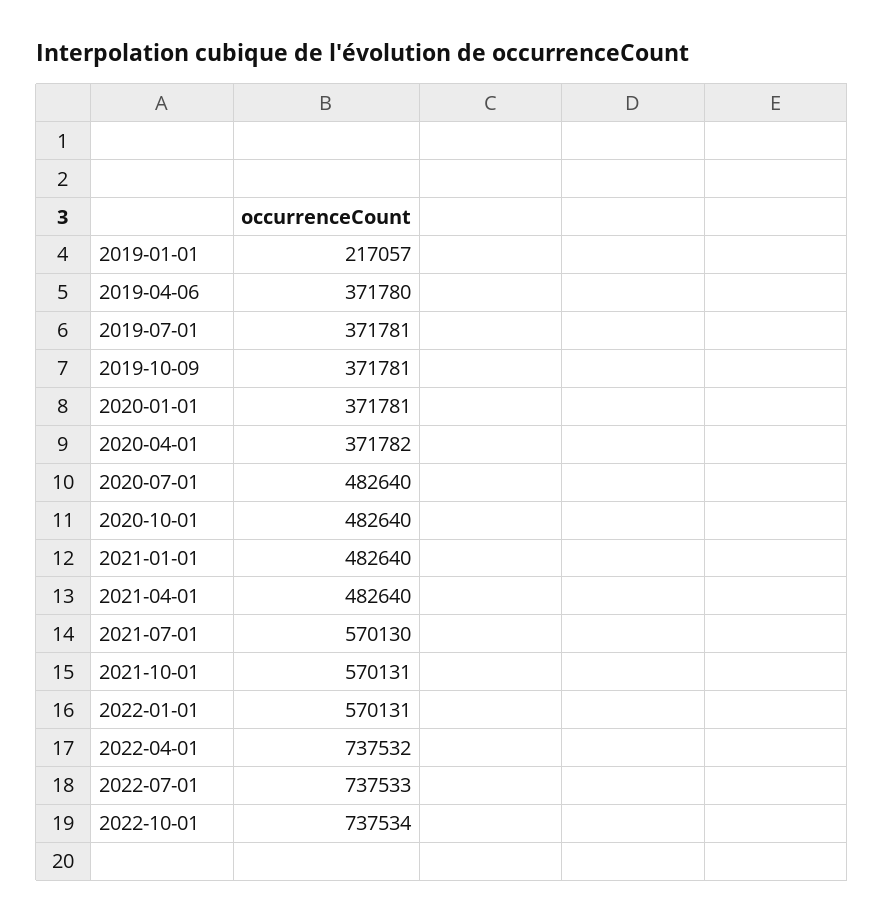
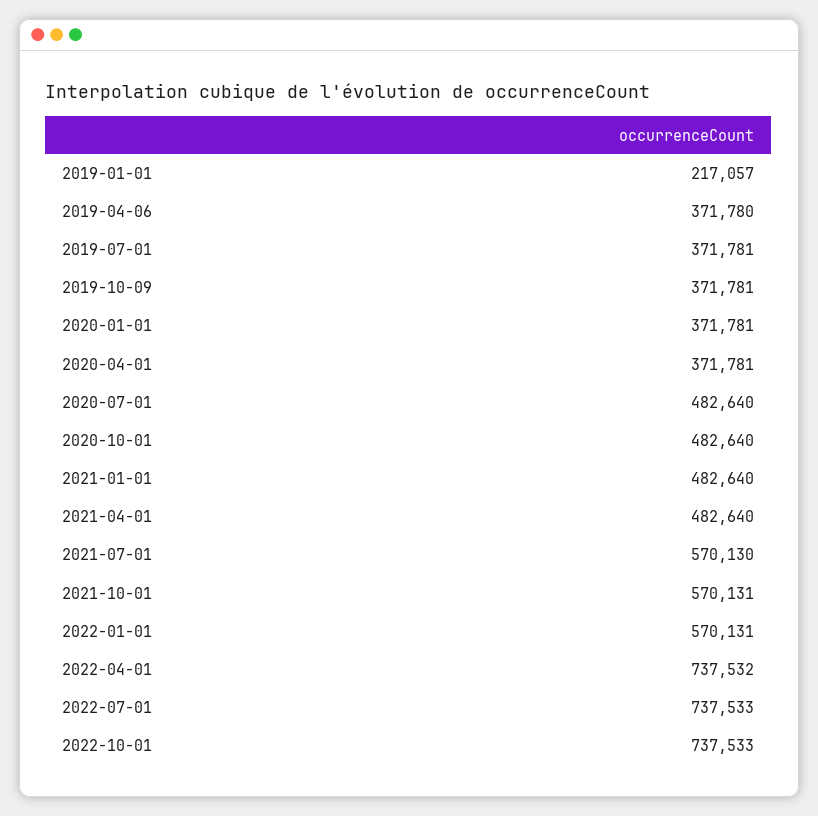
  {
    "2019-01-01": 217057,
    "2019-04-06": 371780,
    "2019-07-01": 371781,
    "2019-10-09": 371781,
    "2020-01-01": 371781,
-   "2020-04-01": 371782,
+   "2020-04-01": 371781,
    "2020-07-01": 482640,
    "2020-10-01": 482640,
    "2021-01-01": 482640,
    "2021-04-01": 482640,
    "2021-07-01": 570130,
    "2021-10-01": 570131,
    "2022-01-01": 570131,
    "2022-04-01": 737532,
    "2022-07-01": 737533,
-   "2022-10-01": 737534
+   "2022-10-01": 737533
  }

